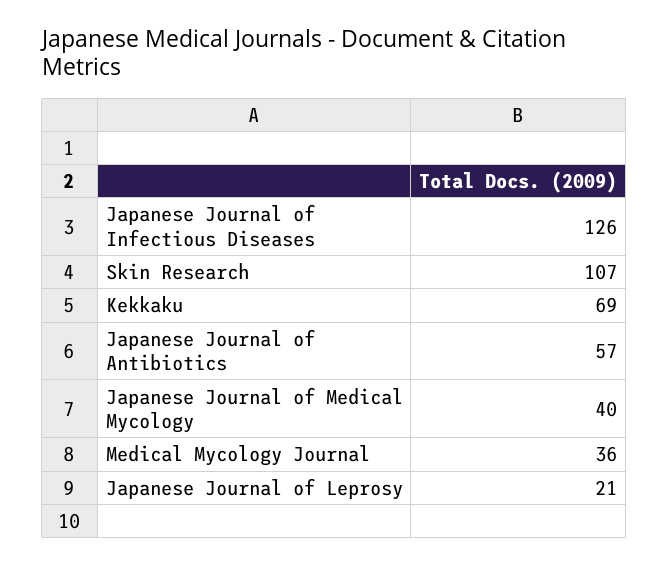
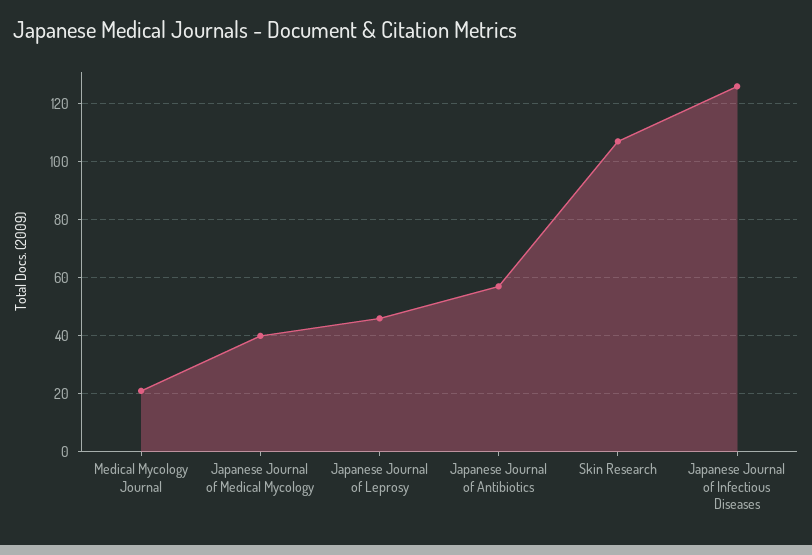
  {
    "Japanese Journal of Infectious Diseases": 126,
    "Skin Research": 107,
-   "Kekkaku": 69,
    "Japanese Journal of Antibiotics": 57,
    "Japanese Journal of Medical Mycology": 40,
-   "Medical Mycology Journal": 36,
+   "Medical Mycology Journal": 20,
-   "Japanese Journal of Leprosy": 21
+   "Japanese Journal of Leprosy": 45
  }

